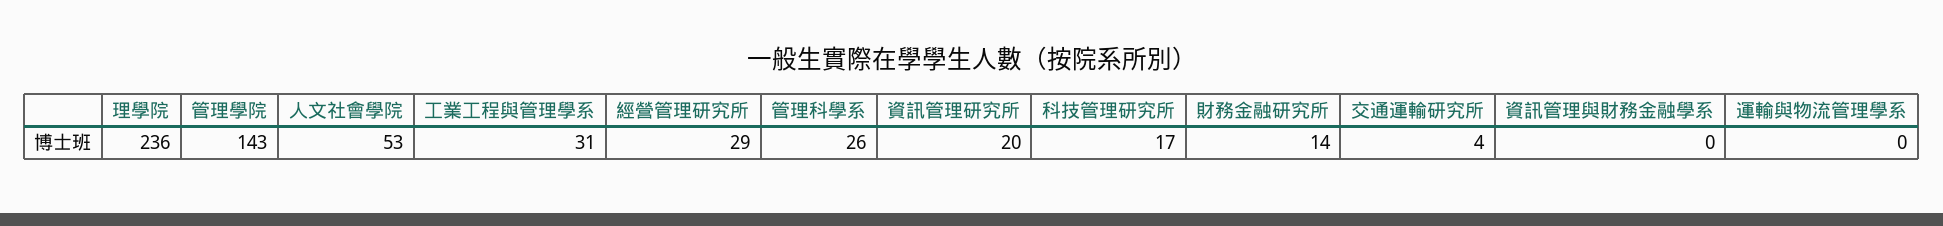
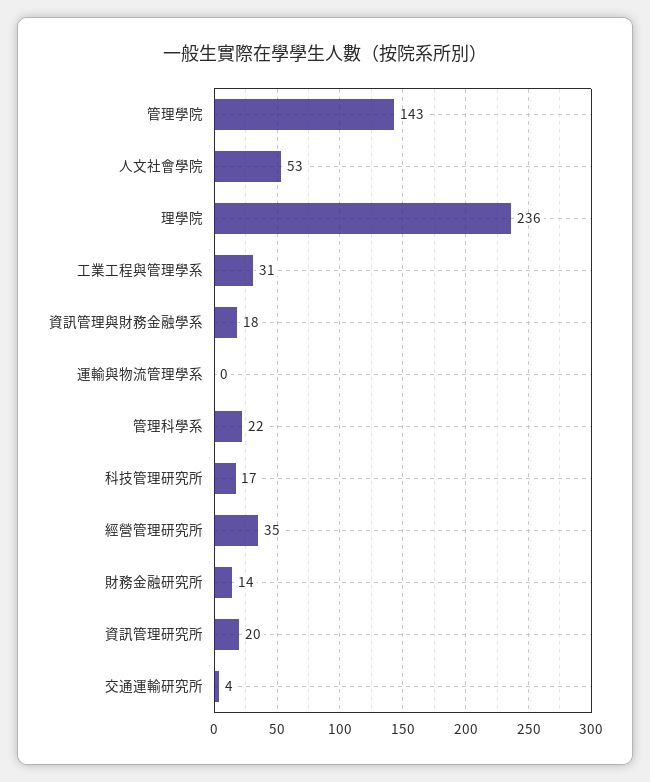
  {
    "理學院": 236,
    "管理學院": 143,
    "人文社會學院": 53,
    "工業工程與管理學系": 31,
-   "經營管理研究所": 29,
+   "經營管理研究所": 35,
-   "管理科學系": 26,
+   "管理科學系": 22,
    "資訊管理研究所": 20,
    "科技管理研究所": 17,
    "財務金融研究所": 14,
    "交通運輸研究所": 4,
-   "資訊管理與財務金融學系": 0,
+   "資訊管理與財務金融學系": 18,
    "運輸與物流管理學系": 0
  }

